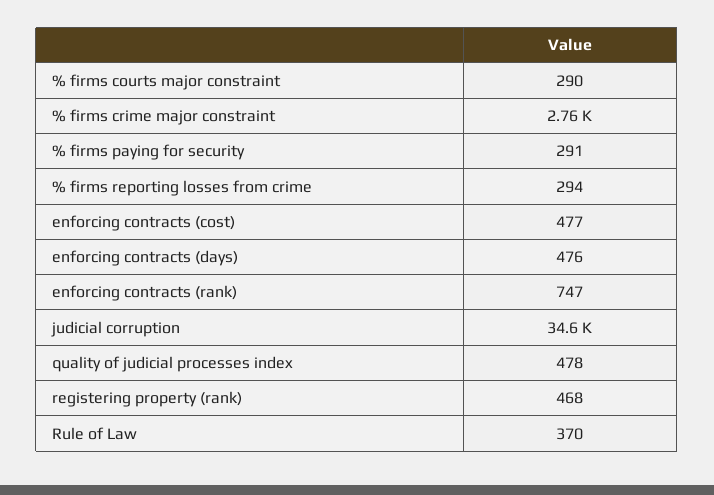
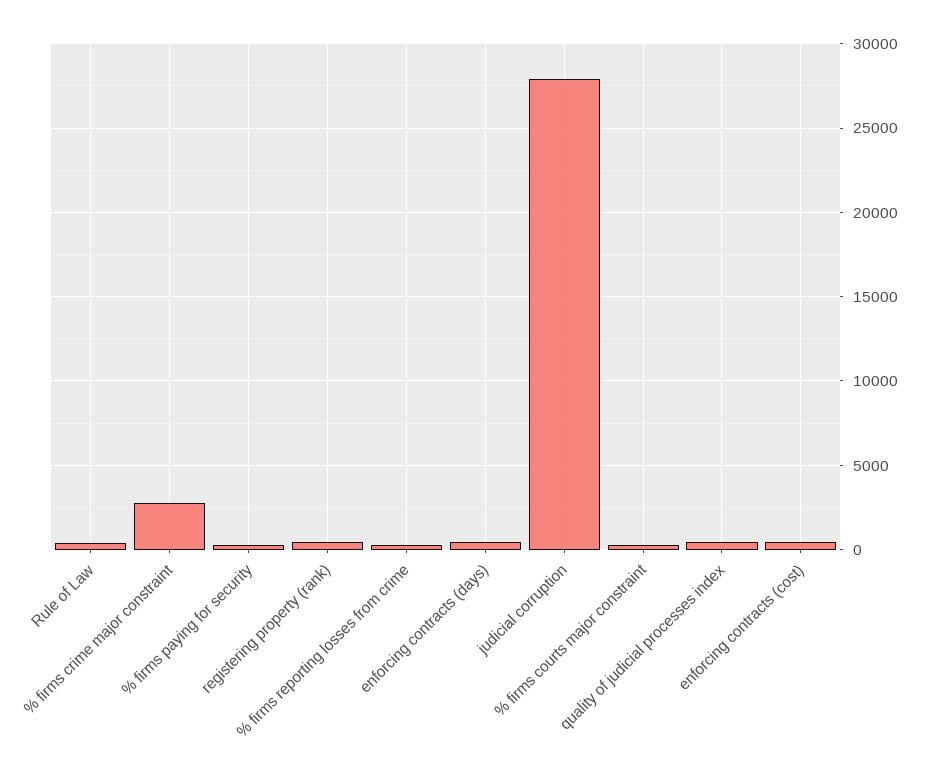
  {
    "% firms courts major constraint": 290,
    "% firms crime major constraint": 2760,
    "% firms paying for security": 291,
    "% firms reporting losses from crime": 294,
    "enforcing contracts (cost)": 477,
    "enforcing contracts (days)": 476,
-   "enforcing contracts (rank)": 747,
-   "judicial corruption": 34600,
+   "judicial corruption": 28000,
    "quality of judicial processes index": 478,
    "registering property (rank)": 468,
    "Rule of Law": 370
  }

